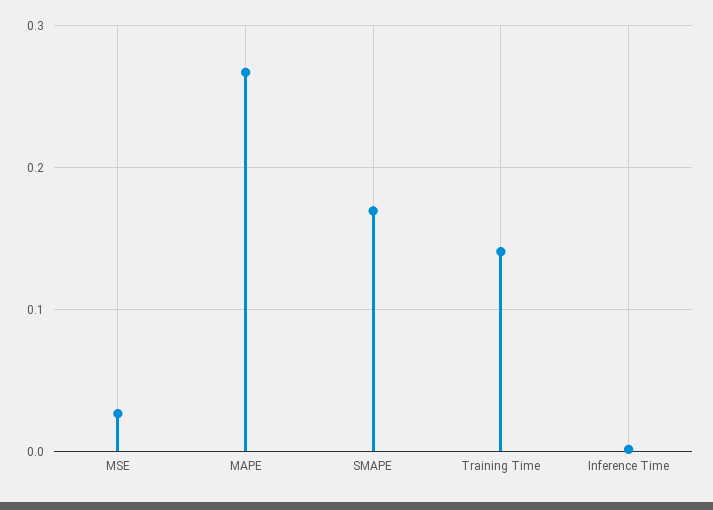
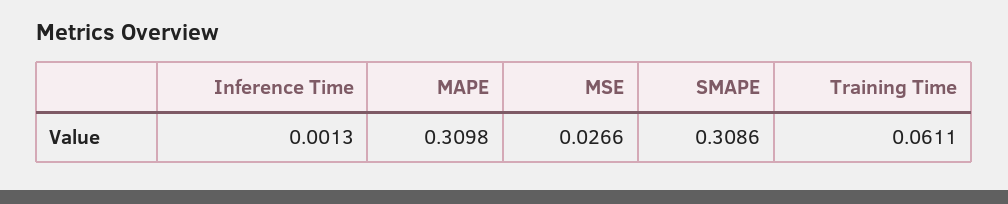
  {
    "MSE": 0.0266,
-   "MAPE": 0.27,
+   "MAPE": 0.3098,
-   "SMAPE": 0.17,
+   "SMAPE": 0.3086,
-   "Training Time": 0.14,
+   "Training Time": 0.0611,
    "Inference Time": 0.0013
  }

